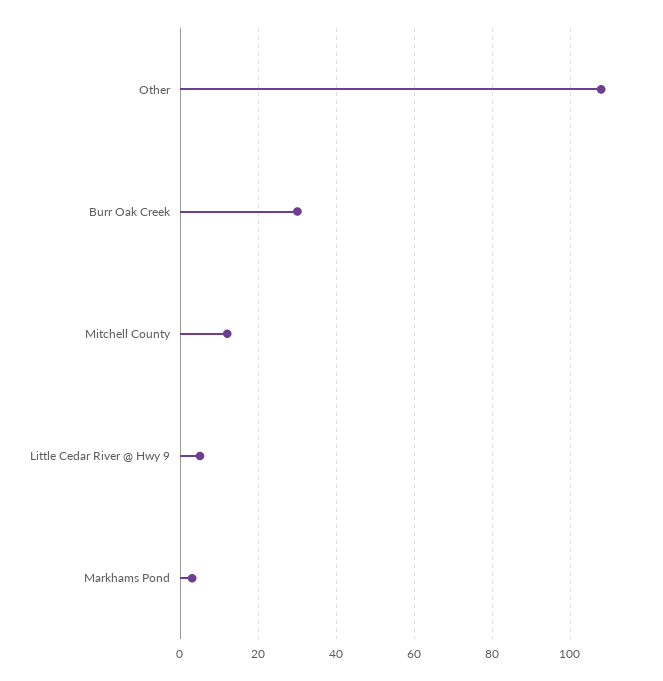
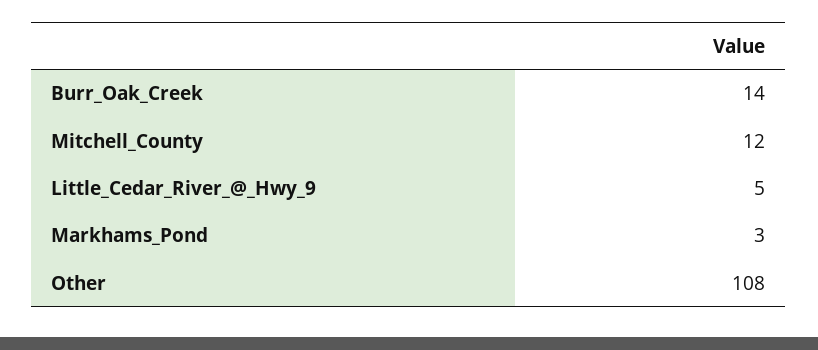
  {
    "Other": 108,
-   "Burr Oak Creek": 30,
+   "Burr Oak Creek": 14,
    "Mitchell County": 12,
    "Little Cedar River @ Hwy 9": 5,
    "Markhams Pond": 3
  }

